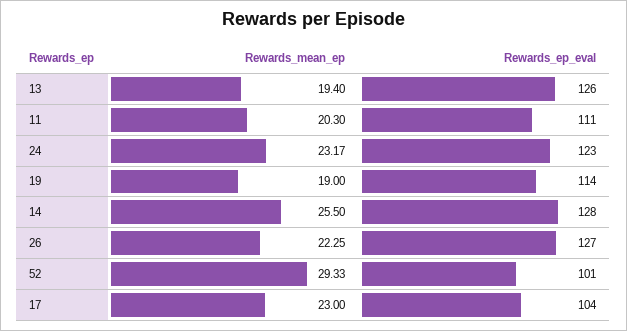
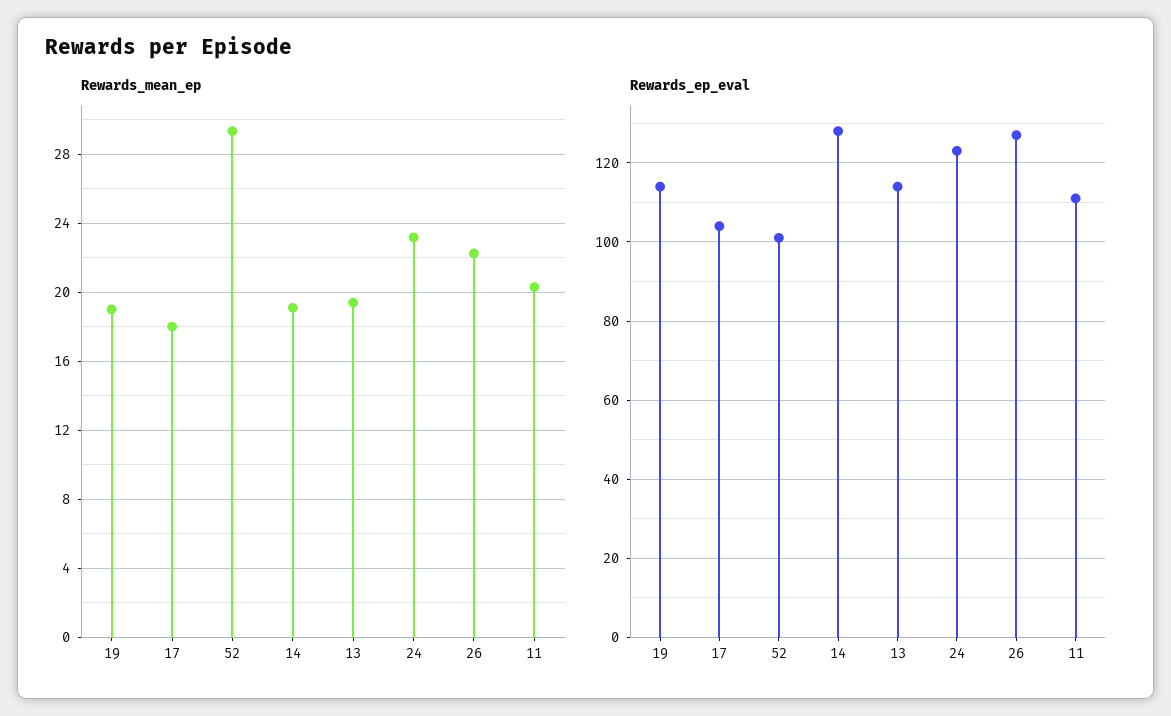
  {
    "Rewards_mean_ep": {
      "13": 19.4,
      "11": 20.3,
      "24": 23.17,
      "19": 19,
-     "14": 25.5,
+     "14": 19,
      "26": 22.25,
      "52": 29.33,
-     "17": 23
+     "17": 18
    },
    "Rewards_ep_eval": {
-     "13": 126,
+     "13": 115,
      "11": 111,
      "24": 123,
      "19": 114,
      "14": 128,
      "26": 127,
      "52": 101,
      "17": 104
    }
  }

